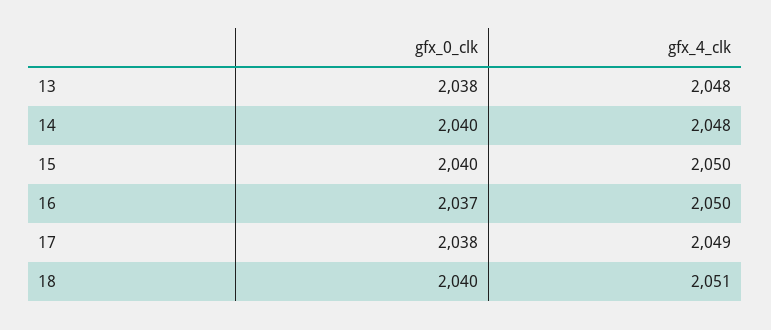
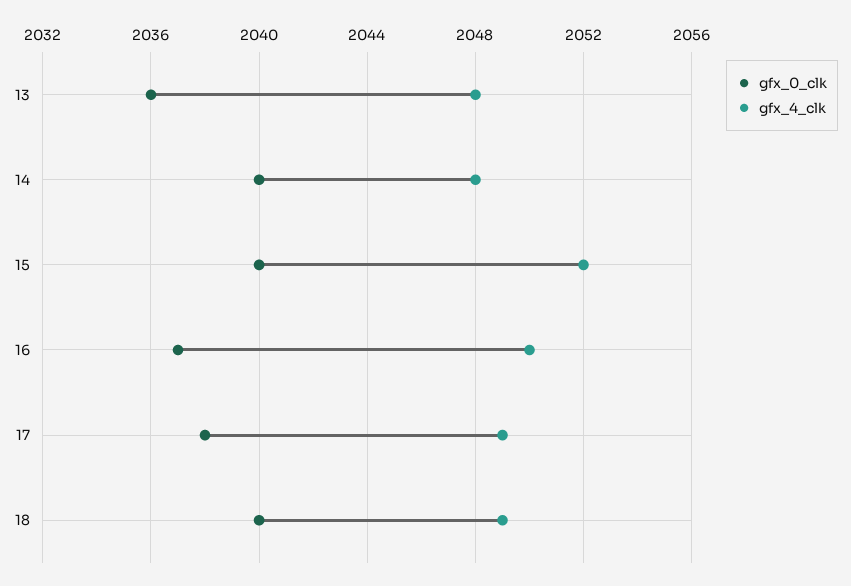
  {
    "gfx_0_clk": {
-     "13": 2038,
+     "13": 2036,
      "14": 2040,
      "15": 2040,
      "16": 2037,
      "17": 2038,
      "18": 2040
    },
    "gfx_4_clk": {
      "13": 2048,
      "14": 2048,
-     "15": 2050,
+     "15": 2052,
      "16": 2050,
      "17": 2049,
-     "18": 2051
+     "18": 2049
    }
  }

